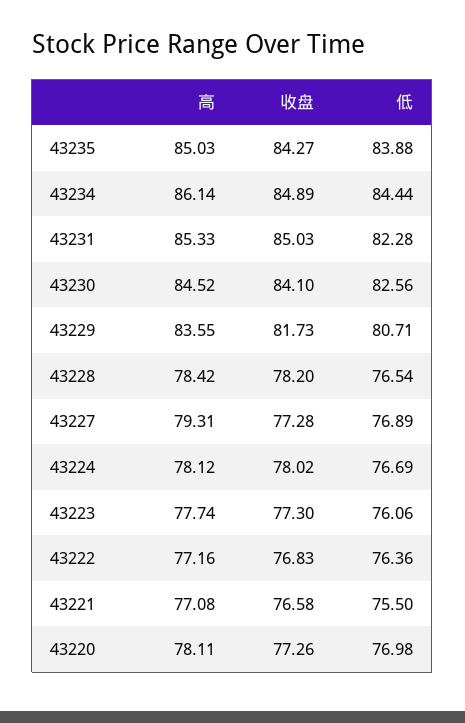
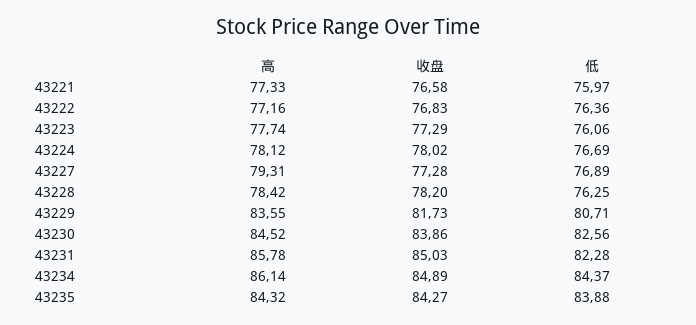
  {
    "高": {
-     "43235": 85.03,
+     "43235": 84.32,
      "43234": 86.14,
-     "43231": 85.33,
+     "43231": 85.78,
      "43230": 84.52,
      "43229": 83.55,
      "43228": 78.42,
      "43227": 79.31,
      "43224": 78.12,
      "43223": 77.74,
      "43222": 77.16,
-     "43221": 77.08,
+     "43221": 77.33
-     "43220": 78.11
    },
    "收盘": {
      "43235": 84.27,
      "43234": 84.89,
      "43231": 85.03,
-     "43230": 84.1,
+     "43230": 83.86,
      "43229": 81.73,
      "43228": 78.2,
      "43227": 77.28,
      "43224": 78.02,
-     "43223": 77.3,
+     "43223": 77.29,
      "43222": 76.83,
-     "43221": 76.58,
+     "43221": 76.58
-     "43220": 77.26
    },
    "低": {
      "43235": 83.88,
-     "43234": 84.44,
+     "43234": 84.37,
      "43231": 82.28,
      "43230": 82.56,
      "43229": 80.71,
-     "43228": 76.54,
+     "43228": 76.25,
      "43227": 76.89,
      "43224": 76.69,
      "43223": 76.06,
      "43222": 76.36,
-     "43221": 75.5,
+     "43221": 75.97
-     "43220": 76.98
    }
  }

